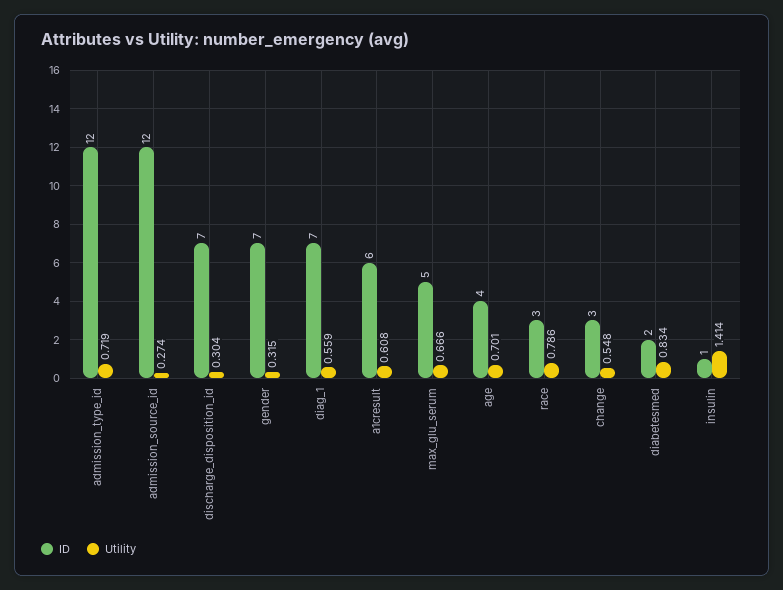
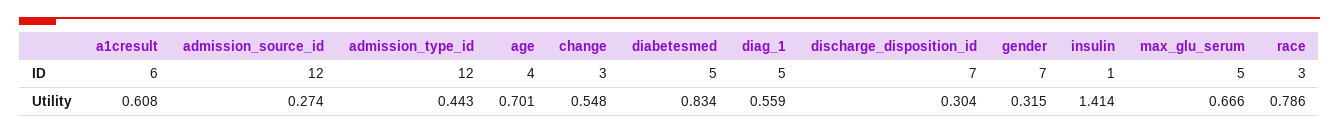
  {
    "ID": {
      "admission_type_id": 12,
      "admission_source_id": 12,
      "discharge_disposition_id": 7,
      "gender": 7,
-     "diag_1": 7,
+     "diag_1": 5,
      "a1cresult": 6,
      "max_glu_serum": 5,
      "age": 4,
      "race": 3,
      "change": 3,
-     "diabetesmed": 2,
+     "diabetesmed": 5,
      "insulin": 1
    },
    "Utility": {
-     "admission_type_id": 0.719,
+     "admission_type_id": 0.443,
      "admission_source_id": 0.274,
      "discharge_disposition_id": 0.304,
      "gender": 0.315,
      "diag_1": 0.559,
      "a1cresult": 0.608,
      "max_glu_serum": 0.666,
      "age": 0.701,
      "race": 0.786,
      "change": 0.548,
      "diabetesmed": 0.834,
      "insulin": 1.414
    }
  }

